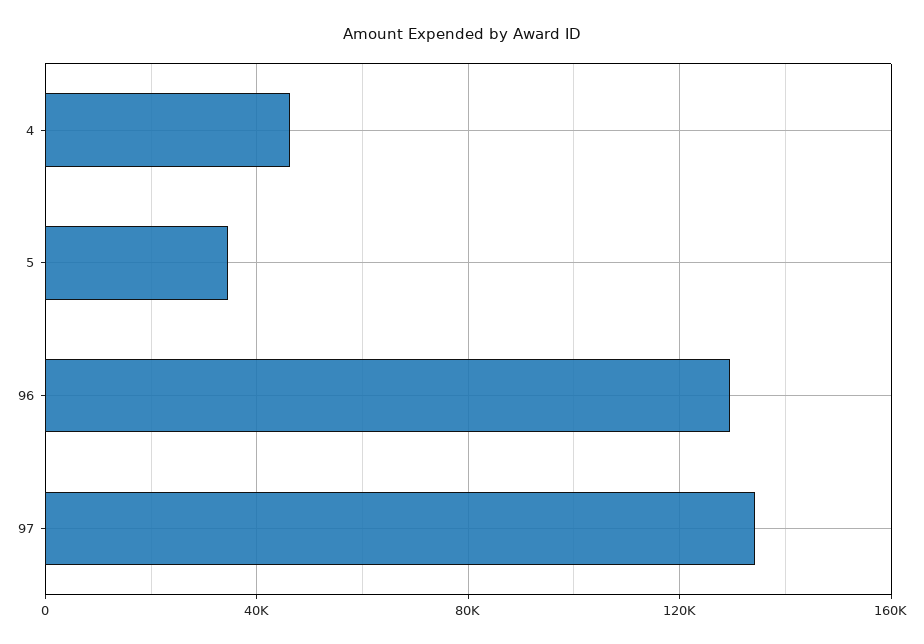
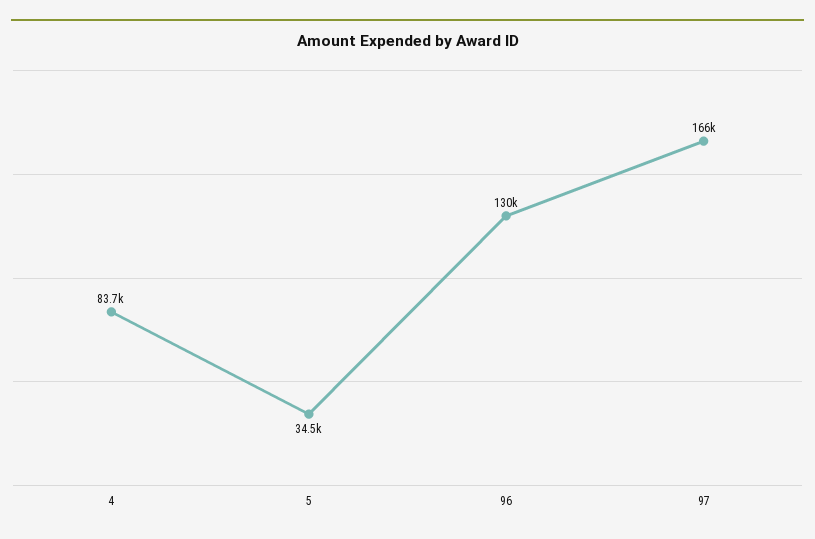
  {
-   "4": 45000,
+   "4": 83700,
    "5": 34500,
    "96": 130000,
-   "97": 135000
+   "97": 166000
  }

